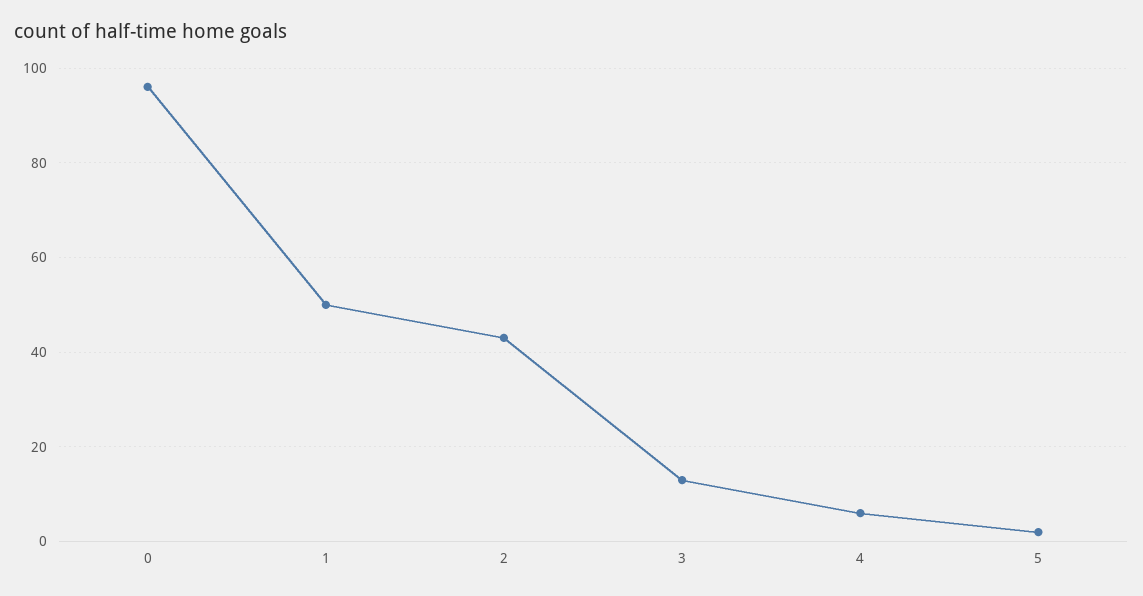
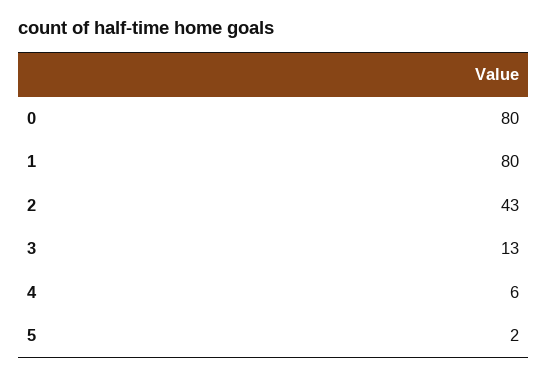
  {
-   "0": 95,
+   "0": 80,
-   "1": 50,
+   "1": 80,
    "2": 43,
    "3": 13,
    "4": 6,
    "5": 2
  }

